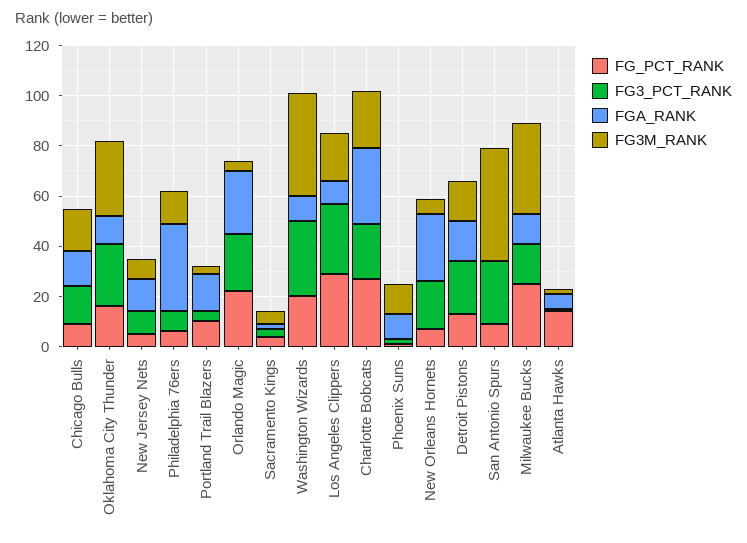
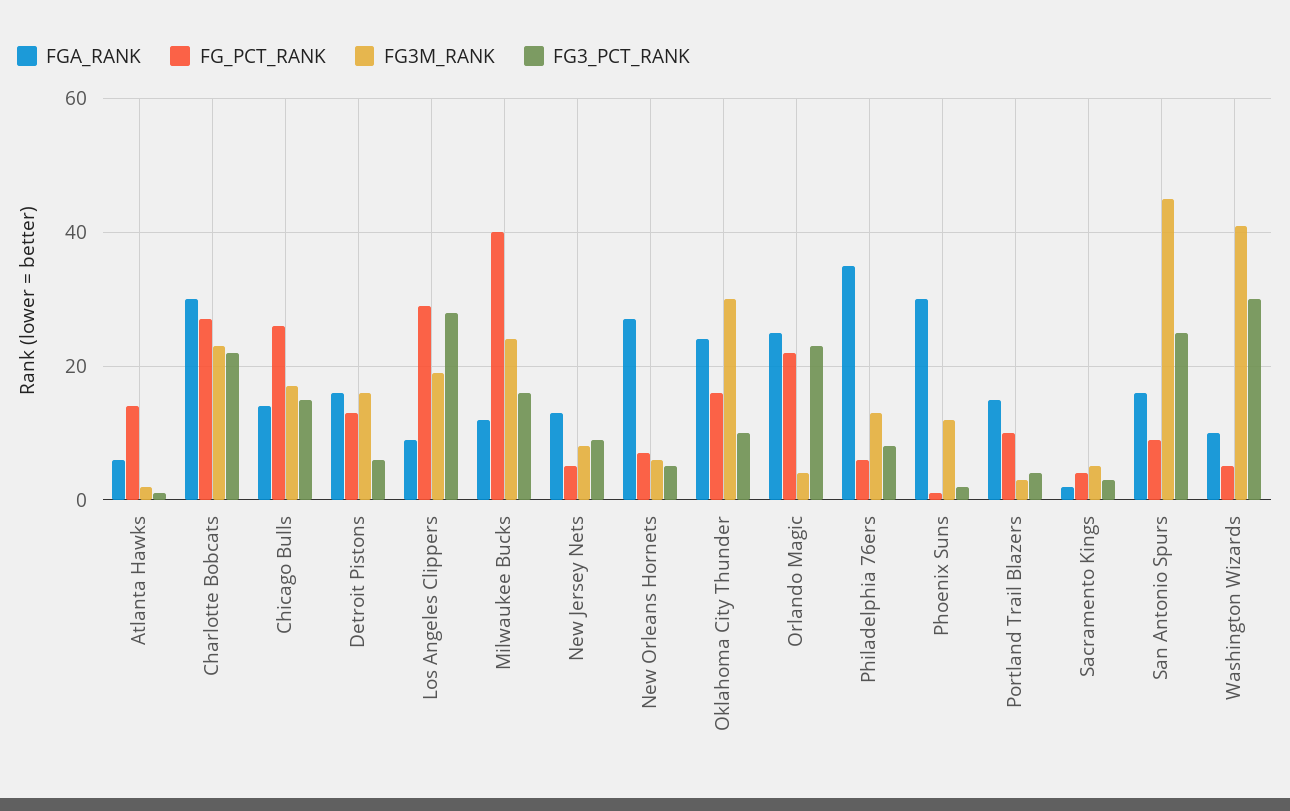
  {
    "FG_PCT_RANK": {
-     "Chicago Bulls": 10,
+     "Chicago Bulls": 25,
      "Oklahoma City Thunder": 15,
      "New Jersey Nets": 5,
      "Philadelphia 76ers": 5,
      "Portland Trail Blazers": 10,
      "Orlando Magic": 20,
      "Sacramento Kings": 5,
-     "Washington Wizards": 20,
+     "Washington Wizards": 5,
      "Los Angeles Clippers": 30,
      "Charlotte Bobcats": 25,
      "Phoenix Suns": 0,
      "New Orleans Hornets": 5,
      "Detroit Pistons": 15,
      "San Antonio Spurs": 10,
-     "Milwaukee Bucks": 25,
+     "Milwaukee Bucks": 40,
      "Atlanta Hawks": 15
    },
    "FG3_PCT_RANK": {
      "Chicago Bulls": 15,
-     "Oklahoma City Thunder": 25,
+     "Oklahoma City Thunder": 10,
      "New Jersey Nets": 10,
      "Philadelphia 76ers": 10,
      "Portland Trail Blazers": 5,
      "Orlando Magic": 25,
      "Sacramento Kings": 5,
      "Washington Wizards": 30,
      "Los Angeles Clippers": 30,
      "Charlotte Bobcats": 20,
      "Phoenix Suns": 0,
-     "New Orleans Hornets": 20,
+     "New Orleans Hornets": 5,
-     "Detroit Pistons": 20,
+     "Detroit Pistons": 5,
      "San Antonio Spurs": 25,
      "Milwaukee Bucks": 15,
      "Atlanta Hawks": 0
    },
    "FGA_RANK": {
      "Chicago Bulls": 15,
-     "Oklahoma City Thunder": 10,
+     "Oklahoma City Thunder": 25,
      "New Jersey Nets": 15,
      "Philadelphia 76ers": 35,
      "Portland Trail Blazers": 15,
      "Orlando Magic": 25,
      "Sacramento Kings": 0,
      "Washington Wizards": 10,
      "Los Angeles Clippers": 10,
      "Charlotte Bobcats": 30,
-     "Phoenix Suns": 10,
+     "Phoenix Suns": 30,
      "New Orleans Hornets": 25,
      "Detroit Pistons": 15,
-     "San Antonio Spurs": 0,
+     "San Antonio Spurs": 15,
      "Milwaukee Bucks": 10,
      "Atlanta Hawks": 5
    },
    "FG3M_RANK": {
      "Chicago Bulls": 15,
      "Oklahoma City Thunder": 30,
      "New Jersey Nets": 10,
      "Philadelphia 76ers": 15,
      "Portland Trail Blazers": 5,
      "Orlando Magic": 5,
      "Sacramento Kings": 5,
      "Washington Wizards": 40,
      "Los Angeles Clippers": 20,
      "Charlotte Bobcats": 25,
      "Phoenix Suns": 10,
      "New Orleans Hornets": 5,
      "Detroit Pistons": 15,
      "San Antonio Spurs": 45,
-     "Milwaukee Bucks": 35,
+     "Milwaukee Bucks": 25,
      "Atlanta Hawks": 0
    }
  }

